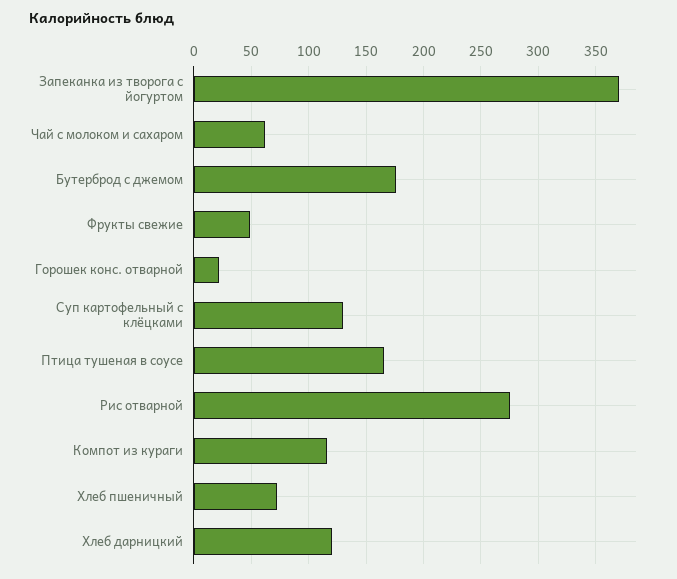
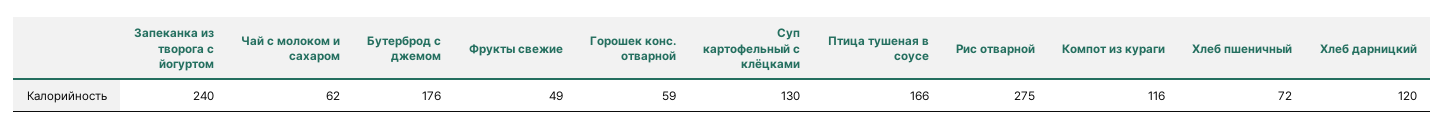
  {
-   "Запеканка из творога с йогуртом": 370,
+   "Запеканка из творога с йогуртом": 240,
    "Чай с молоком и сахаром": 62,
    "Бутерброд с джемом": 176,
    "Фрукты свежие": 49,
-   "Горошек конс. отварной": 20,
+   "Горошек конс. отварной": 59,
    "Суп картофельный с клёцками": 130,
    "Птица тушеная в соусе": 166,
    "Рис отварной": 275,
    "Компот из кураги": 116,
    "Хлеб пшеничный": 72,
    "Хлеб дарницкий": 120
  }

